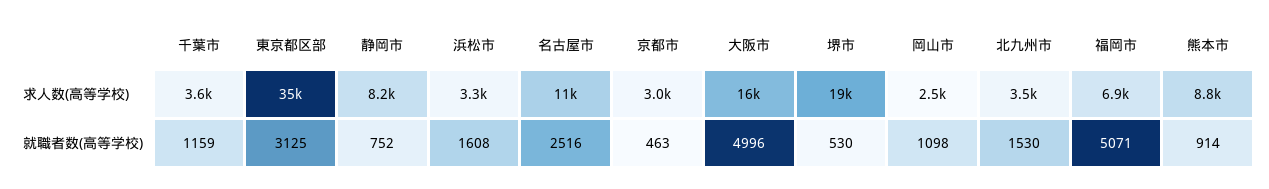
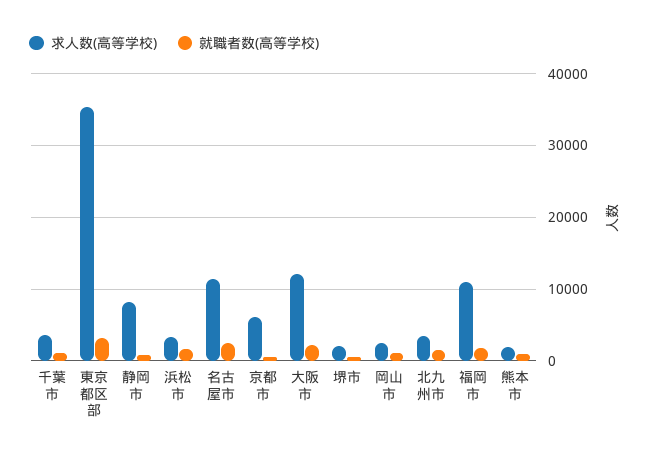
  {
    "求人数(高等学校)": {
      "千葉市": 3600,
      "東京都区部": 35000,
      "静岡市": 8200,
      "浜松市": 3300,
      "名古屋市": 11000,
-     "京都市": 3000,
+     "京都市": 6000,
-     "大阪市": 16000,
+     "大阪市": 12000,
-     "堺市": 19000,
+     "堺市": 2000,
      "岡山市": 2500,
      "北九州市": 3500,
-     "福岡市": 6900,
+     "福岡市": 11000,
-     "熊本市": 8800
+     "熊本市": 2000
    },
    "就職者数(高等学校)": {
      "千葉市": 1159,
      "東京都区部": 3125,
      "静岡市": 752,
      "浜松市": 1608,
      "名古屋市": 2516,
      "京都市": 463,
-     "大阪市": 4996,
+     "大阪市": 2000,
      "堺市": 530,
      "岡山市": 1098,
      "北九州市": 1530,
-     "福岡市": 5071,
+     "福岡市": 2000,
      "熊本市": 914
    }
  }

